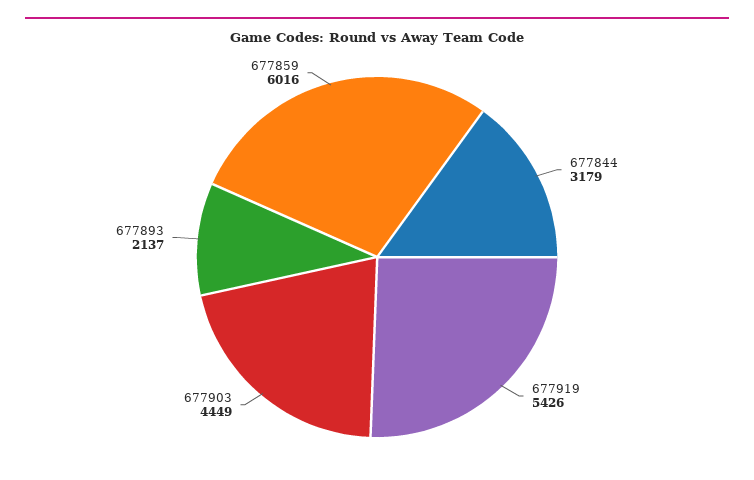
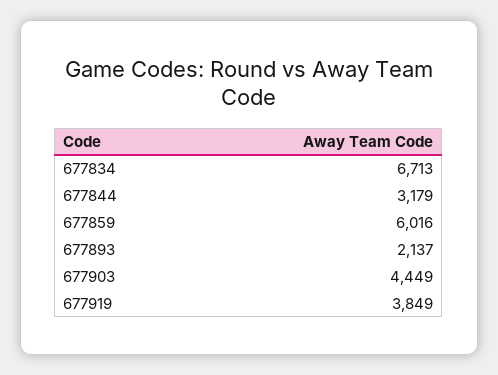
  {
    "677844": 3179,
-   "677919": 5426,
+   "677919": 3849,
    "677903": 4449,
    "677893": 2137,
-   "677859": 6016
+   "677859": 6016,
+   "677834": 6713
  }

